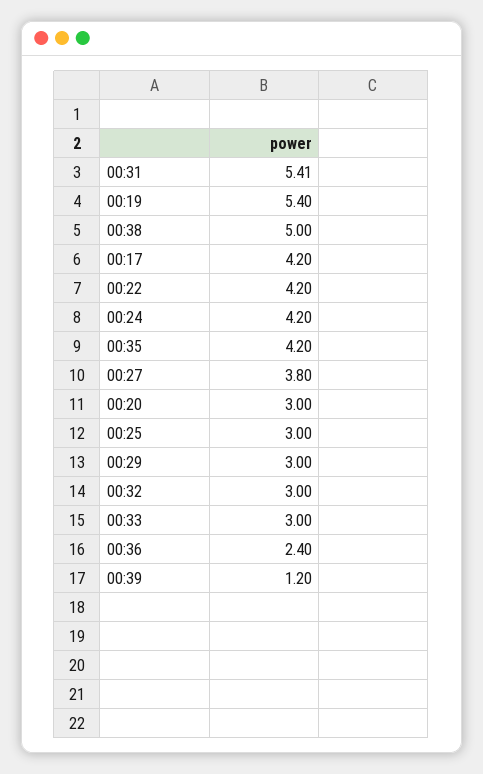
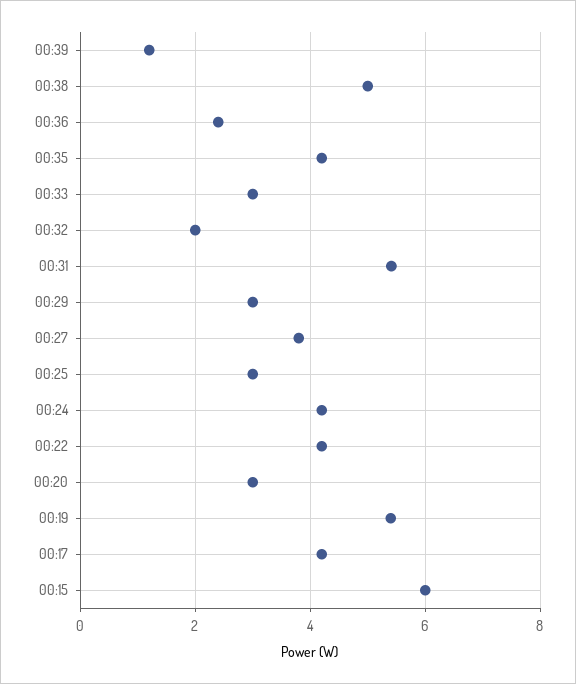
  {
    "00:31": 5.41,
    "00:19": 5.4,
    "00:38": 5,
    "00:17": 4.2,
    "00:22": 4.2,
    "00:24": 4.2,
    "00:35": 4.2,
    "00:27": 3.8,
    "00:20": 3,
    "00:25": 3,
    "00:29": 3,
-   "00:32": 3,
+   "00:32": 2,
    "00:33": 3,
    "00:36": 2.4,
-   "00:39": 1.2
+   "00:39": 1.2,
+   "00:15": 6
  }

